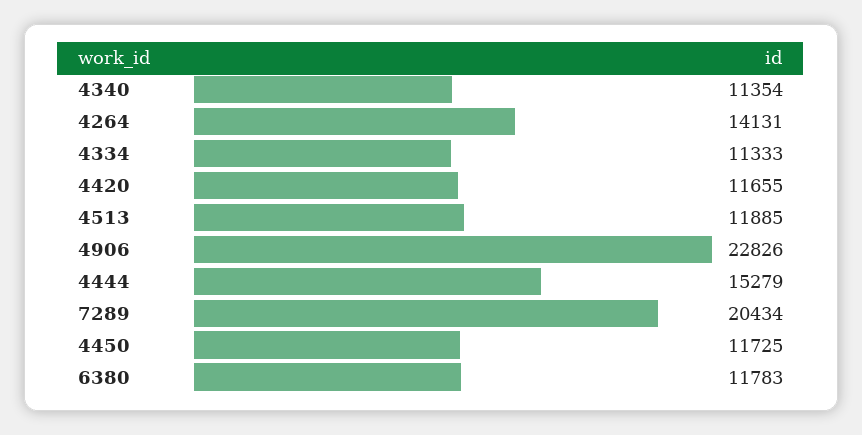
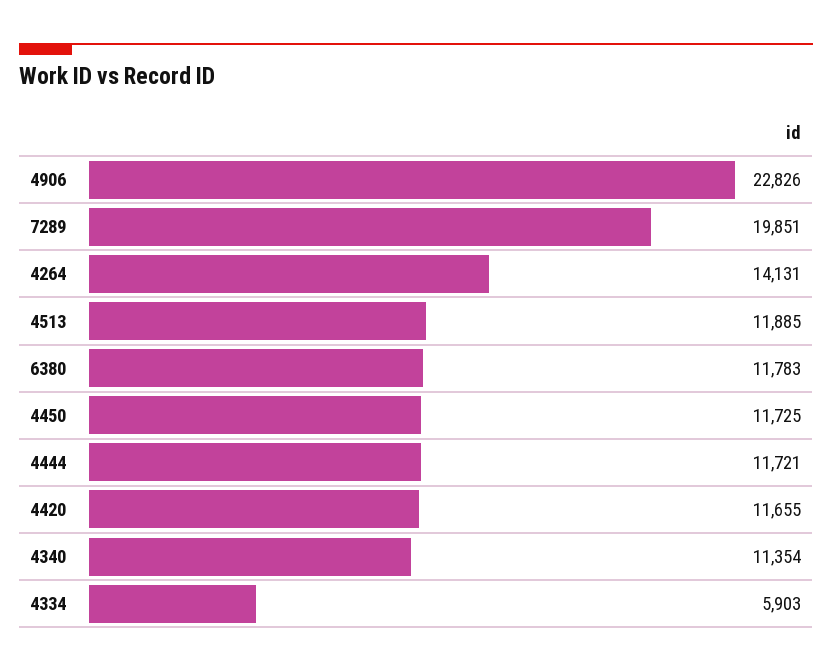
  {
    "4340": 11354,
    "4264": 14131,
-   "4334": 11333,
+   "4334": 5903,
    "4420": 11655,
    "4513": 11885,
    "4906": 22826,
-   "4444": 15279,
+   "4444": 11721,
-   "7289": 20434,
+   "7289": 19851,
    "4450": 11725,
    "6380": 11783
  }

